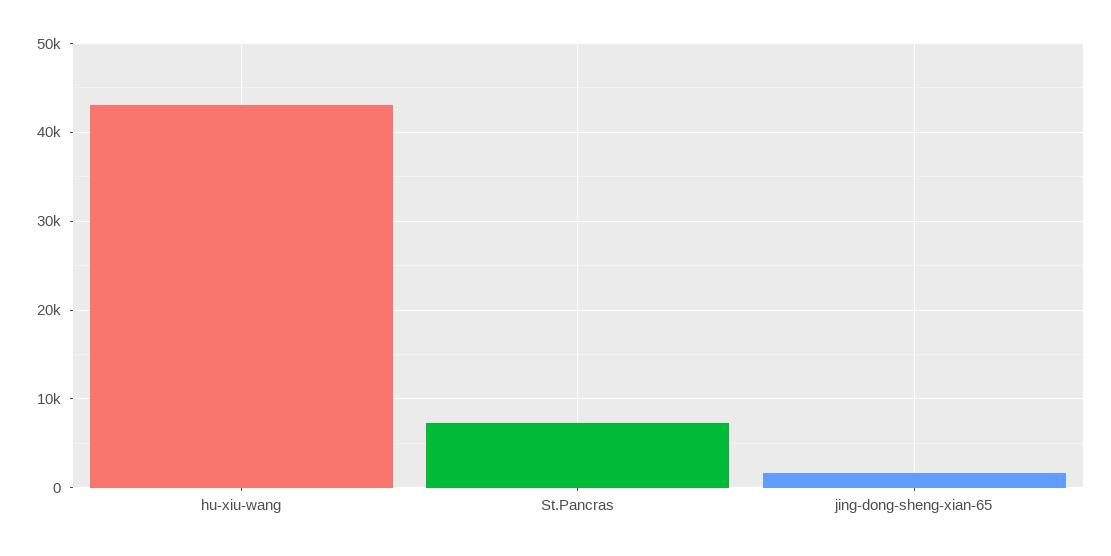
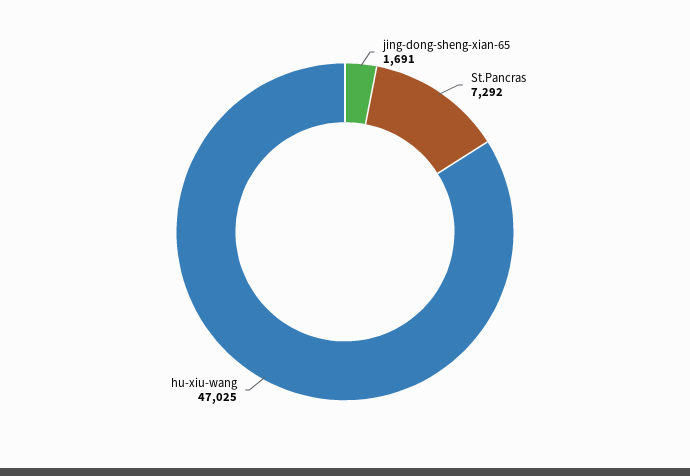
  {
-   "hu-xiu-wang": 43000,
+   "hu-xiu-wang": 47025,
    "St.Pancras": 7292,
    "jing-dong-sheng-xian-65": 1691
  }

